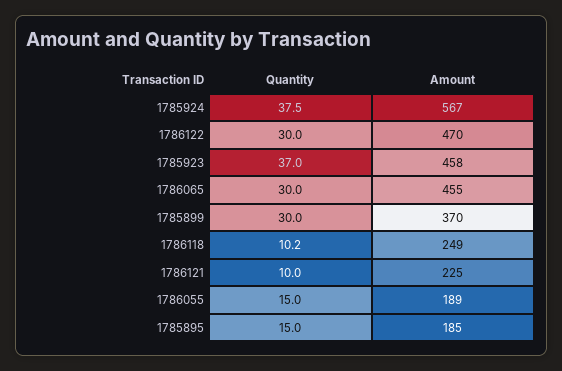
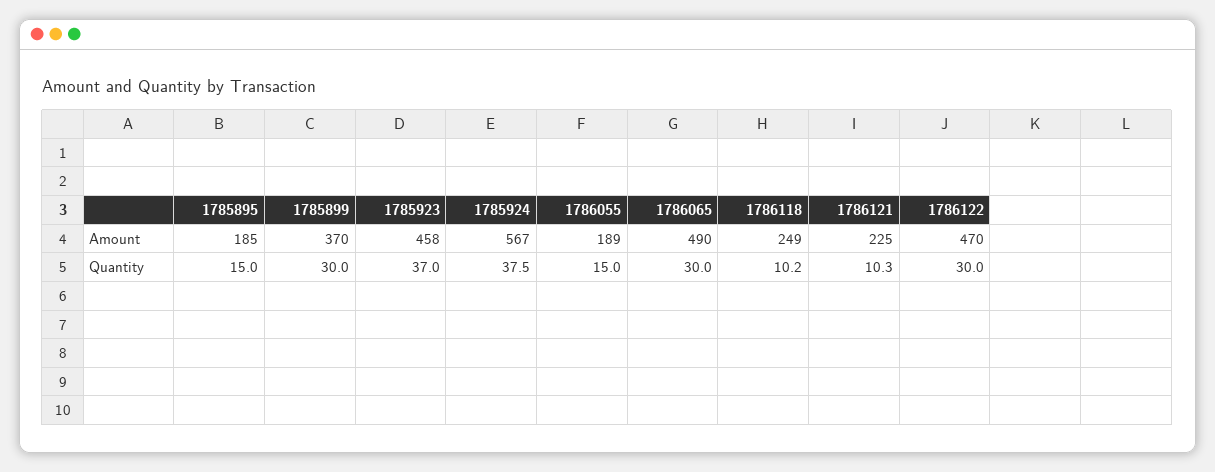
  {
    "Quantity": {
      "1785924": 37.5,
      "1786122": 30,
      "1785923": 37,
      "1786065": 30,
      "1785899": 30,
      "1786118": 10.2,
-     "1786121": 10,
+     "1786121": 10.3,
      "1786055": 15,
      "1785895": 15
    },
    "Amount": {
      "1785924": 567,
      "1786122": 470,
      "1785923": 458,
-     "1786065": 455,
+     "1786065": 490,
      "1785899": 370,
      "1786118": 249,
      "1786121": 225,
      "1786055": 189,
      "1785895": 185
    }
  }

